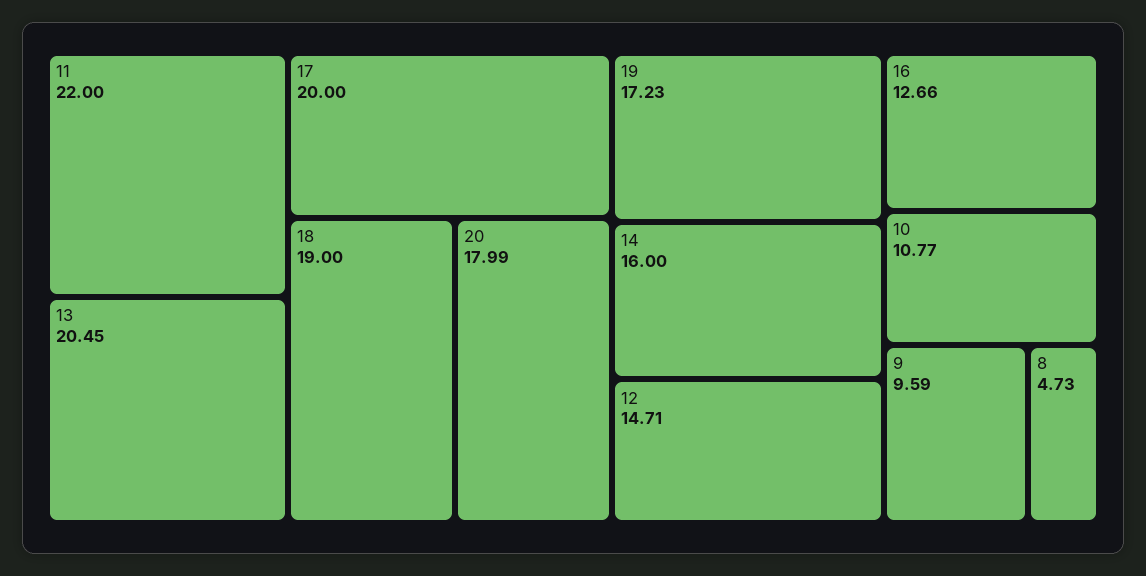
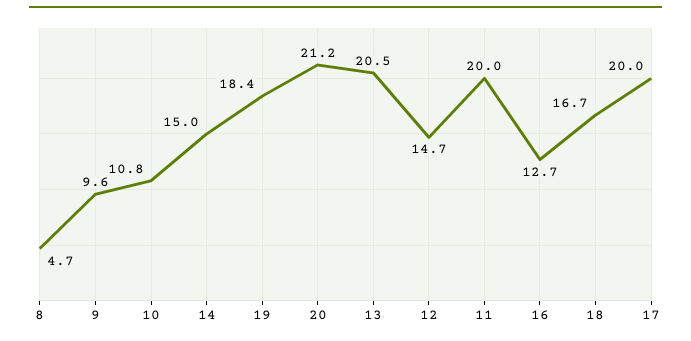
  {
-   "11": 22,
+   "11": 20,
    "13": 20.45,
    "17": 20,
-   "18": 19,
+   "18": 16.7,
-   "20": 17.99,
+   "20": 21.2,
-   "19": 17.23,
+   "19": 18.4,
-   "14": 16,
+   "14": 15,
    "12": 14.71,
    "16": 12.66,
    "10": 10.77,
    "9": 9.59,
    "8": 4.73
  }

